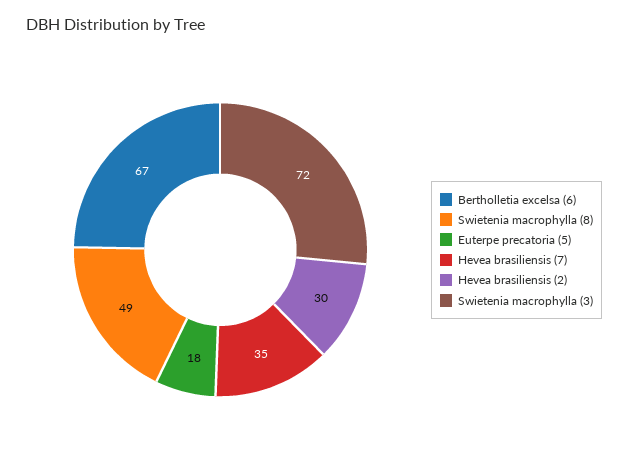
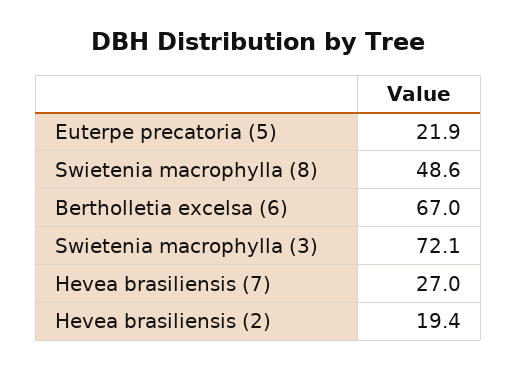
  {
    "Bertholletia excelsa (6)": 67,
    "Swietenia macrophylla (8)": 48.6,
-   "Euterpe precatoria (5)": 18,
+   "Euterpe precatoria (5)": 21.9,
-   "Hevea brasiliensis (7)": 35,
+   "Hevea brasiliensis (7)": 27,
-   "Hevea brasiliensis (2)": 30,
+   "Hevea brasiliensis (2)": 19.4,
    "Swietenia macrophylla (3)": 72.1
  }

